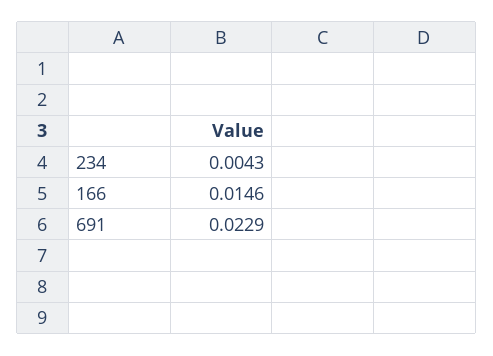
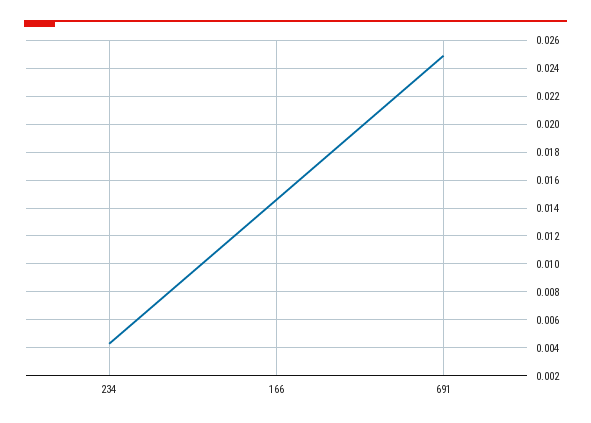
  {
    "234": 0.0043,
    "166": 0.0146,
-   "691": 0.0229
+   "691": 0.025
  }

